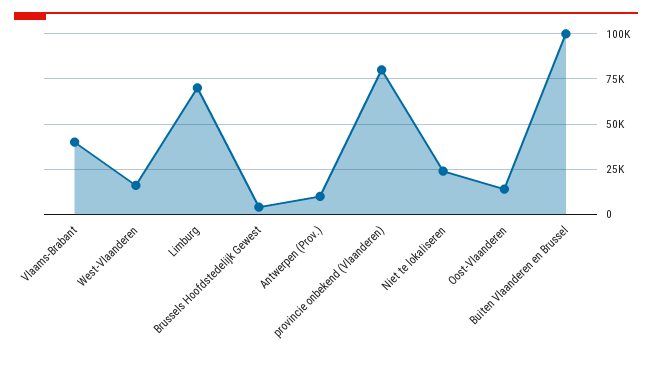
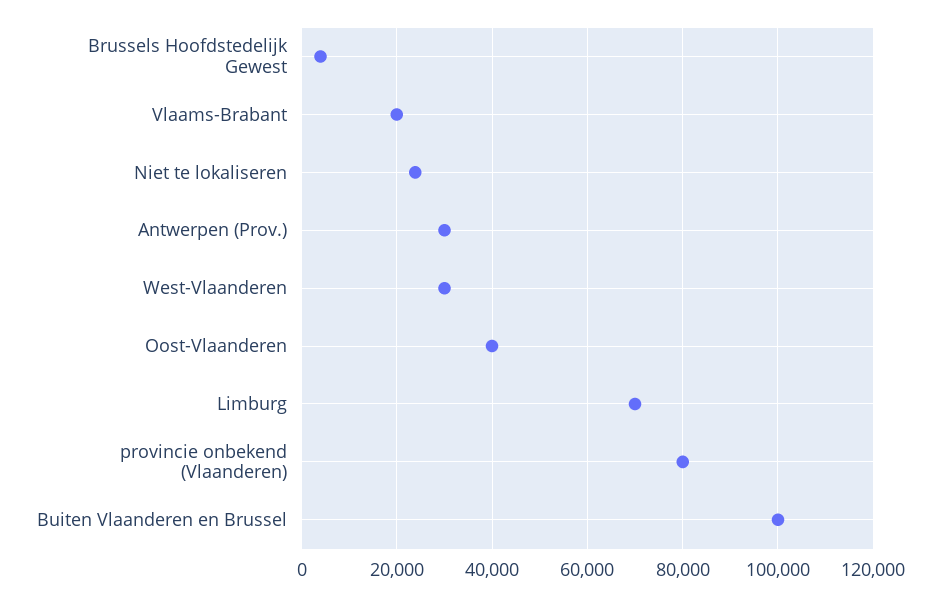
  {
-   "Vlaams-Brabant": 40000,
+   "Vlaams-Brabant": 20000,
-   "West-Vlaanderen": 15000,
+   "West-Vlaanderen": 30000,
    "Limburg": 70000,
    "Brussels Hoofdstedelijk Gewest": 4000,
-   "Antwerpen (Prov.)": 10000,
+   "Antwerpen (Prov.)": 30000,
    "provincie onbekend (Vlaanderen)": 80000,
    "Niet te lokaliseren": 24000,
-   "Oost-Vlaanderen": 15000,
+   "Oost-Vlaanderen": 40000,
    "Buiten Vlaanderen en Brussel": 100000
  }

